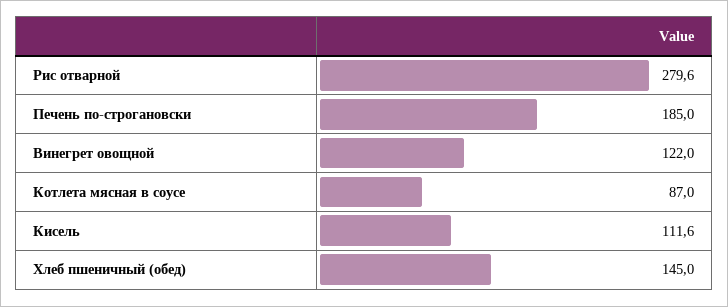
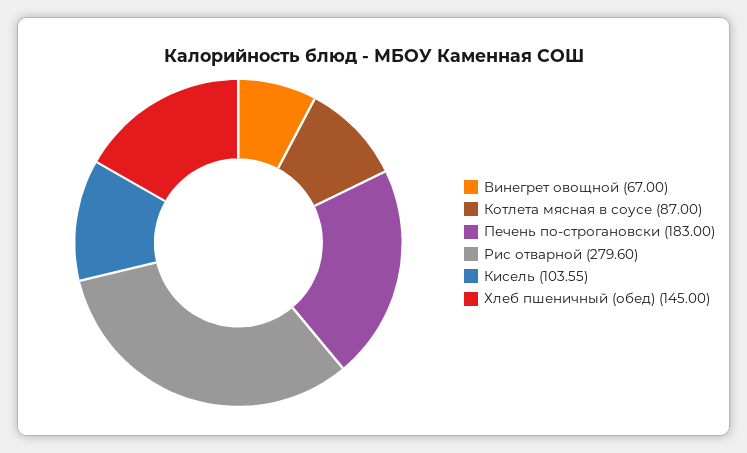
  {
    "Рис отварной": 279.6,
-   "Печень по-строгановски": 185,
+   "Печень по-строгановски": 183,
-   "Винегрет овощной": 122,
+   "Винегрет овощной": 67,
    "Котлета мясная в соусе": 87,
-   "Кисель": 111.6,
+   "Кисель": 103.55,
    "Хлеб пшеничный (обед)": 145
  }

